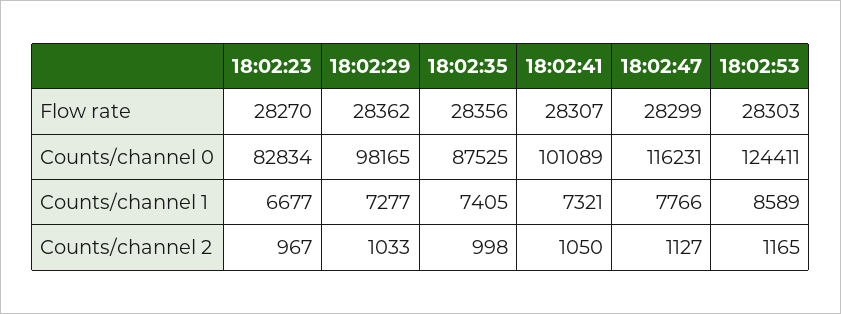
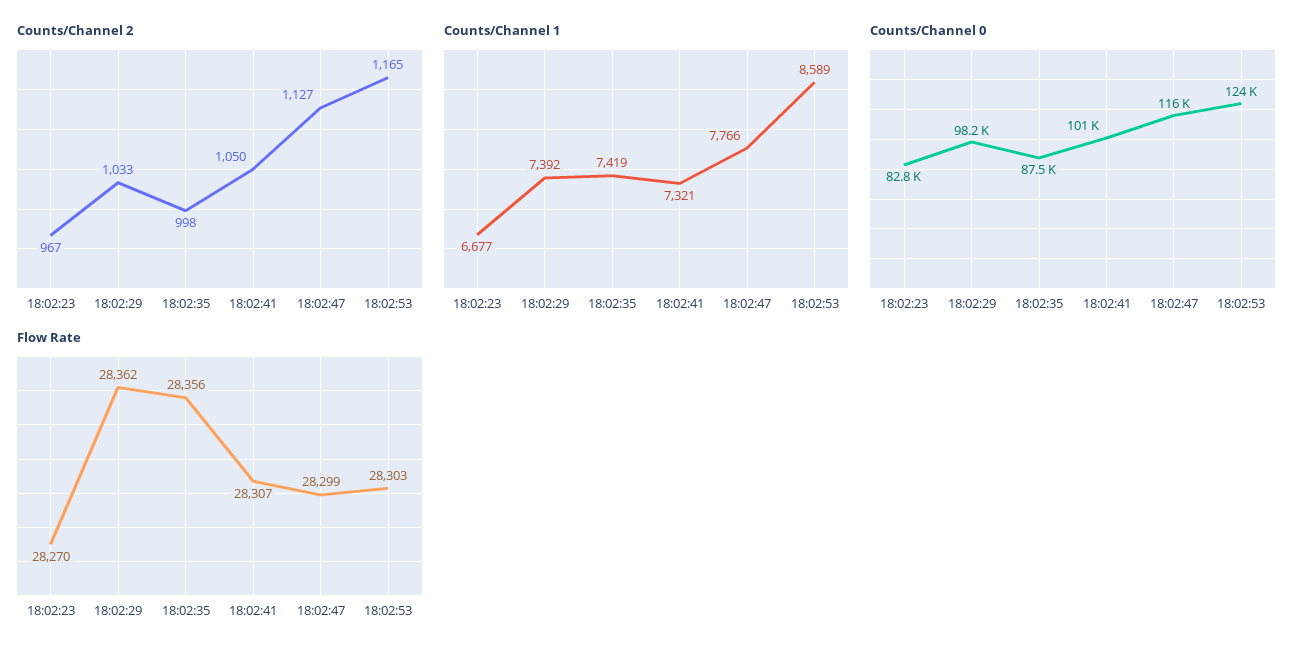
  {
    "Flow rate": {
      "18:02:23": 28270,
      "18:02:29": 28362,
      "18:02:35": 28356,
      "18:02:41": 28307,
      "18:02:47": 28299,
      "18:02:53": 28303
    },
    "Counts/channel 0": {
      "18:02:23": 82834,
      "18:02:29": 98165,
      "18:02:35": 87525,
      "18:02:41": 101089,
      "18:02:47": 116231,
      "18:02:53": 124411
    },
    "Counts/channel 1": {
      "18:02:23": 6677,
-     "18:02:29": 7277,
+     "18:02:29": 7392,
-     "18:02:35": 7405,
+     "18:02:35": 7419,
      "18:02:41": 7321,
      "18:02:47": 7766,
      "18:02:53": 8589
    },
    "Counts/channel 2": {
      "18:02:23": 967,
      "18:02:29": 1033,
      "18:02:35": 998,
      "18:02:41": 1050,
      "18:02:47": 1127,
      "18:02:53": 1165
    }
  }

